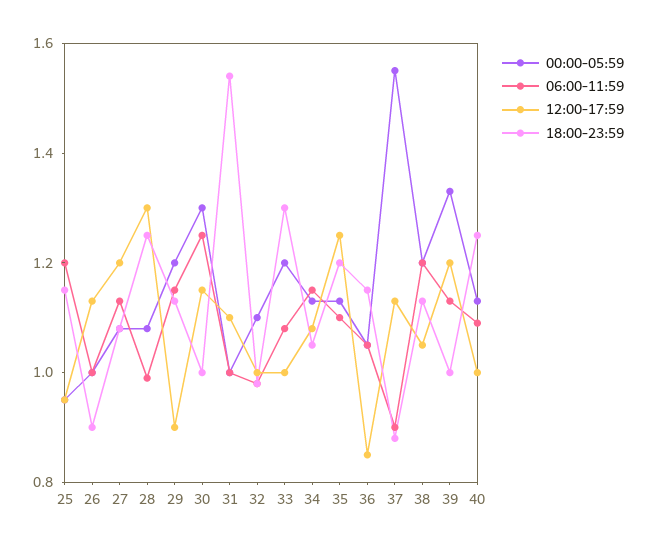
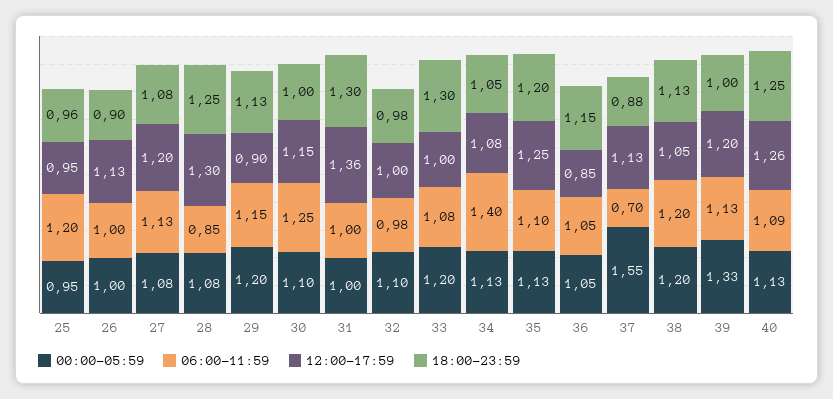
  {
    "00:00-05:59": {
      "25": 0.95,
      "26": 1,
      "27": 1.08,
      "28": 1.08,
      "29": 1.2,
-     "30": 1.3,
+     "30": 1.1,
      "31": 1,
      "32": 1.1,
      "33": 1.2,
      "34": 1.13,
      "35": 1.13,
      "36": 1.05,
      "37": 1.55,
      "38": 1.2,
      "39": 1.33,
      "40": 1.13
    },
    "06:00-11:59": {
      "25": 1.2,
      "26": 1,
      "27": 1.13,
-     "28": 1,
+     "28": 0.85,
      "29": 1.15,
      "30": 1.25,
      "31": 1,
      "32": 0.98,
      "33": 1.08,
-     "34": 1.15,
+     "34": 1.4,
      "35": 1.1,
      "36": 1.05,
-     "37": 0.9,
+     "37": 0.7,
      "38": 1.2,
      "39": 1.13,
      "40": 1.09
    },
    "12:00-17:59": {
      "25": 0.95,
      "26": 1.13,
      "27": 1.2,
      "28": 1.3,
      "29": 0.9,
      "30": 1.15,
-     "31": 1.1,
+     "31": 1.36,
      "32": 1,
      "33": 1,
      "34": 1.08,
      "35": 1.25,
      "36": 0.85,
      "37": 1.13,
      "38": 1.05,
      "39": 1.2,
-     "40": 1
+     "40": 1.26
    },
    "18:00-23:59": {
-     "25": 1.15,
+     "25": 0.96,
      "26": 0.9,
      "27": 1.08,
      "28": 1.25,
      "29": 1.13,
      "30": 1,
-     "31": 1.55,
+     "31": 1.3,
      "32": 0.98,
      "33": 1.3,
      "34": 1.05,
      "35": 1.2,
      "36": 1.15,
      "37": 0.88,
      "38": 1.13,
      "39": 1,
      "40": 1.25
    }
  }

